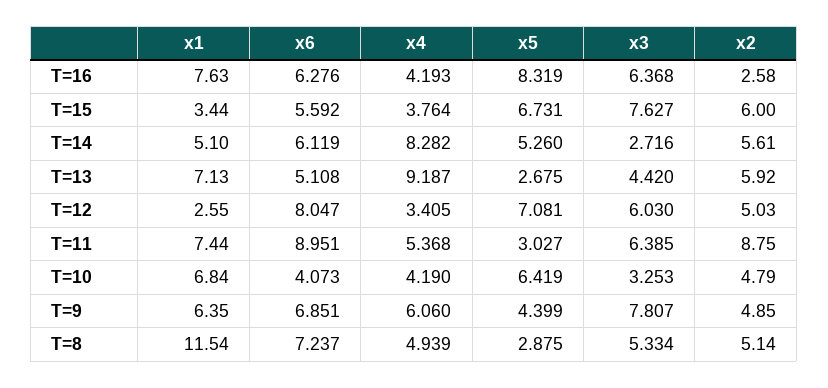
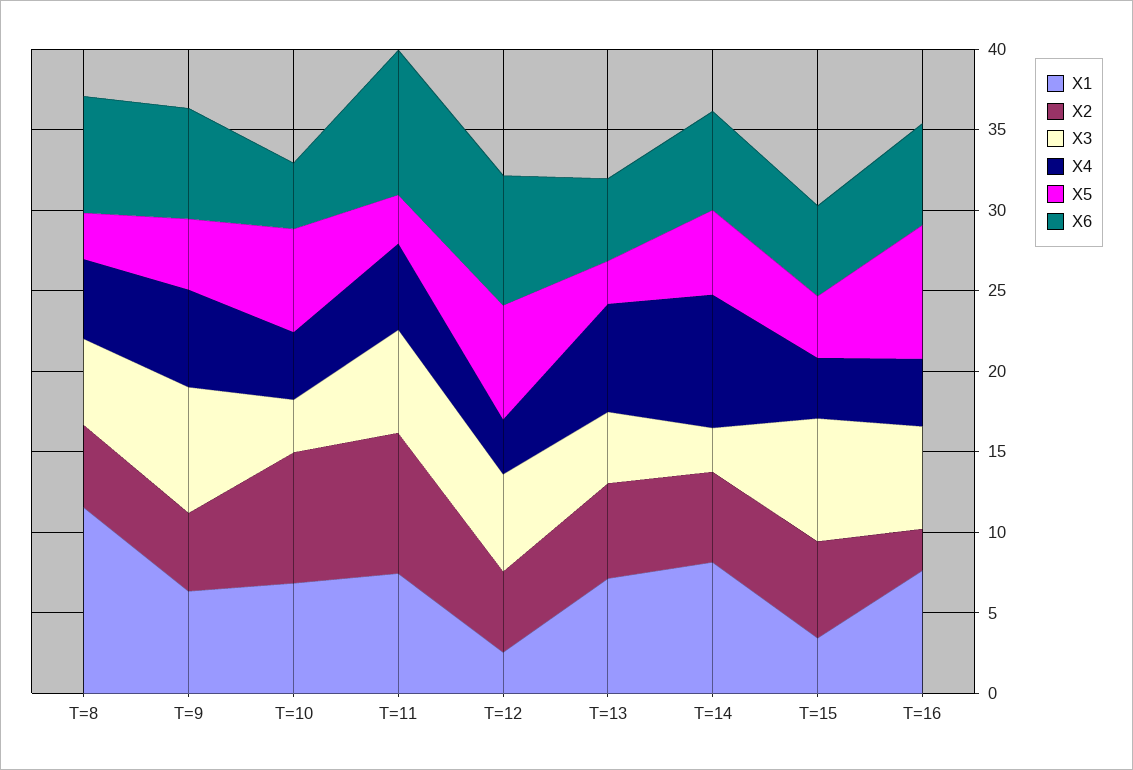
  {
    "x1": {
      "T=16": 7.63,
      "T=15": 3.44,
-     "T=14": 5.1,
+     "T=14": 8,
      "T=13": 7.13,
      "T=12": 2.55,
      "T=11": 7.44,
      "T=10": 6.84,
      "T=9": 6.35,
      "T=8": 11.54
    },
    "x6": {
      "T=16": 6.276,
      "T=15": 5.592,
      "T=14": 6.119,
      "T=13": 5.108,
      "T=12": 8.047,
      "T=11": 8.951,
      "T=10": 4.073,
      "T=9": 6.851,
      "T=8": 7.237
    },
    "x4": {
      "T=16": 4.193,
      "T=15": 3.764,
      "T=14": 8.282,
-     "T=13": 9.187,
+     "T=13": 7,
      "T=12": 3.405,
      "T=11": 5.368,
      "T=10": 4.19,
      "T=9": 6.06,
      "T=8": 4.939
    },
    "x5": {
      "T=16": 8.319,
-     "T=15": 6.731,
+     "T=15": 4,
      "T=14": 5.26,
      "T=13": 2.675,
      "T=12": 7.081,
      "T=11": 3.027,
      "T=10": 6.419,
      "T=9": 4.399,
      "T=8": 2.875
    },
    "x3": {
      "T=16": 6.368,
      "T=15": 7.627,
      "T=14": 2.716,
      "T=13": 4.42,
      "T=12": 6.03,
      "T=11": 6.385,
      "T=10": 3.253,
      "T=9": 7.807,
      "T=8": 5.334
    },
    "x2": {
      "T=16": 2.58,
      "T=15": 6,
      "T=14": 5.61,
      "T=13": 5.92,
      "T=12": 5.03,
      "T=11": 8.75,
-     "T=10": 4.79,
+     "T=10": 8,
      "T=9": 4.85,
      "T=8": 5.14
    }
  }

